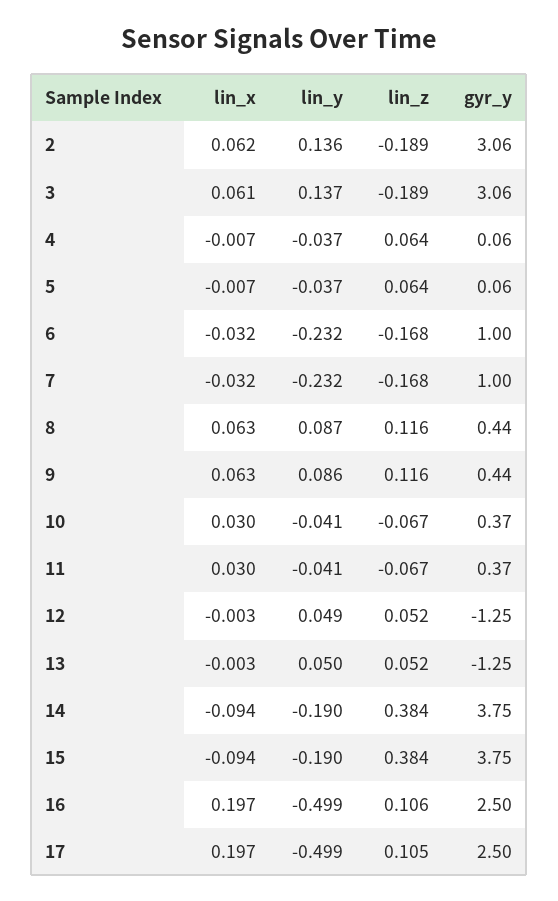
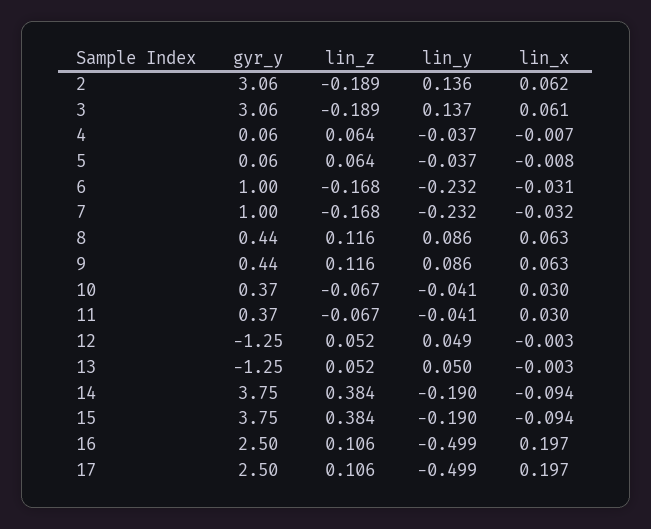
  {
    "lin_x": {
      "2": 0.062,
      "3": 0.061,
      "4": -0.007,
-     "5": -0.007,
+     "5": -0.008,
-     "6": -0.032,
+     "6": -0.031,
      "7": -0.032,
      "8": 0.063,
      "9": 0.063,
      "10": 0.03,
      "11": 0.03,
      "12": -0.003,
      "13": -0.003,
      "14": -0.094,
      "15": -0.094,
      "16": 0.197,
      "17": 0.197
    },
    "lin_y": {
      "2": 0.136,
      "3": 0.137,
      "4": -0.037,
      "5": -0.037,
      "6": -0.232,
      "7": -0.232,
-     "8": 0.087,
+     "8": 0.086,
      "9": 0.086,
      "10": -0.041,
      "11": -0.041,
      "12": 0.049,
      "13": 0.05,
      "14": -0.19,
      "15": -0.19,
      "16": -0.499,
      "17": -0.499
    },
    "lin_z": {
      "2": -0.189,
      "3": -0.189,
      "4": 0.064,
      "5": 0.064,
      "6": -0.168,
      "7": -0.168,
      "8": 0.116,
      "9": 0.116,
      "10": -0.067,
      "11": -0.067,
      "12": 0.052,
      "13": 0.052,
      "14": 0.384,
      "15": 0.384,
      "16": 0.106,
-     "17": 0.105
+     "17": 0.106
    },
    "gyr_y": {
      "2": 3.06,
      "3": 3.06,
      "4": 0.06,
      "5": 0.06,
      "6": 1,
      "7": 1,
      "8": 0.44,
      "9": 0.44,
      "10": 0.37,
      "11": 0.37,
      "12": -1.25,
      "13": -1.25,
      "14": 3.75,
      "15": 3.75,
      "16": 2.5,
      "17": 2.5
    }
  }

